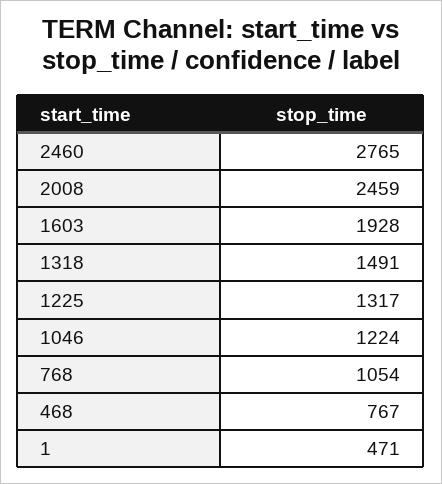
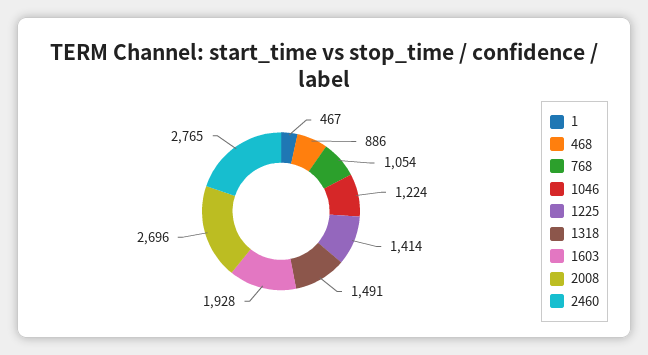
  {
    "2460": 2765,
-   "2008": 2459,
+   "2008": 2696,
    "1603": 1928,
    "1318": 1491,
-   "1225": 1317,
+   "1225": 1414,
    "1046": 1224,
    "768": 1054,
-   "468": 767,
+   "468": 886,
-   "1": 471
+   "1": 467
  }

